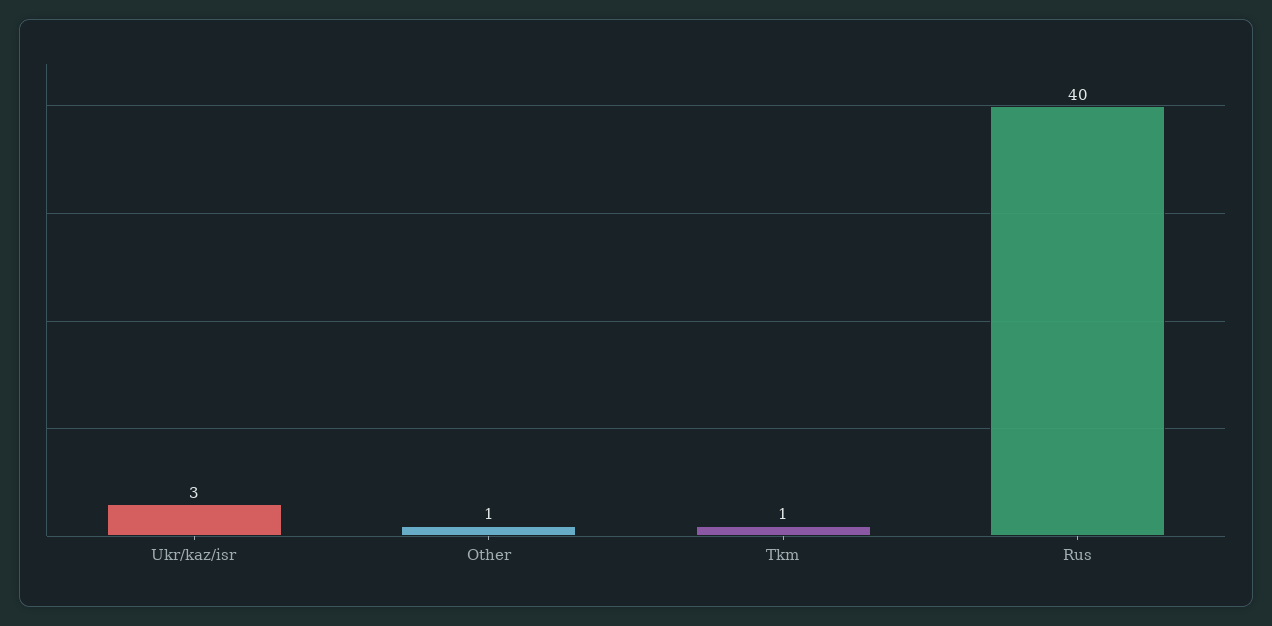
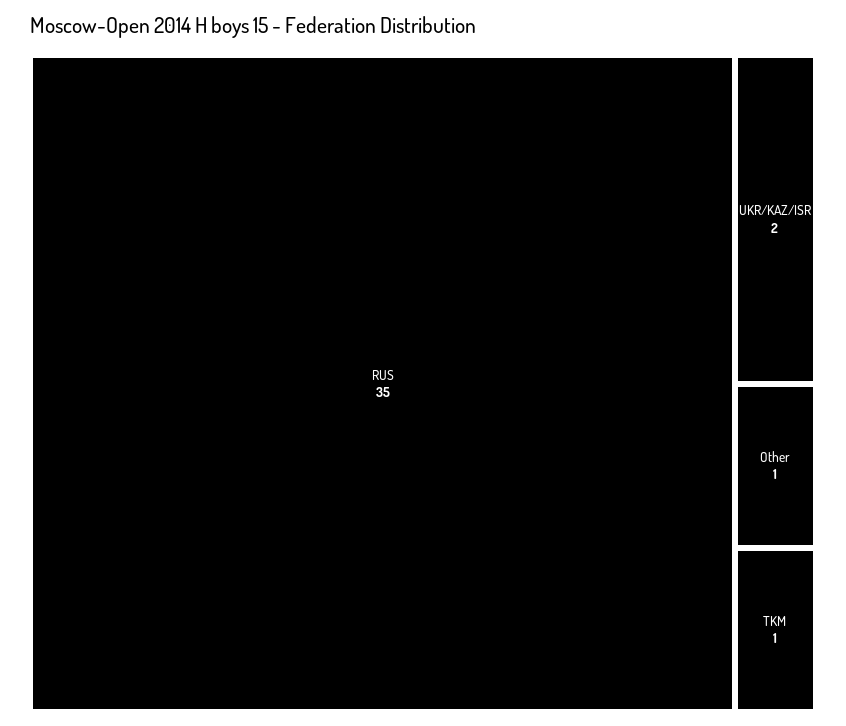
  {
-   "Ukr/kaz/isr": 3,
+   "Ukr/kaz/isr": 2,
    "Other": 1,
    "Tkm": 1,
-   "Rus": 40
+   "Rus": 35
  }

